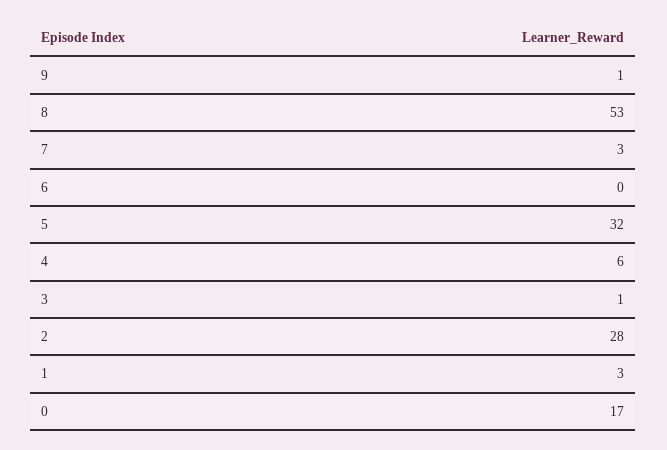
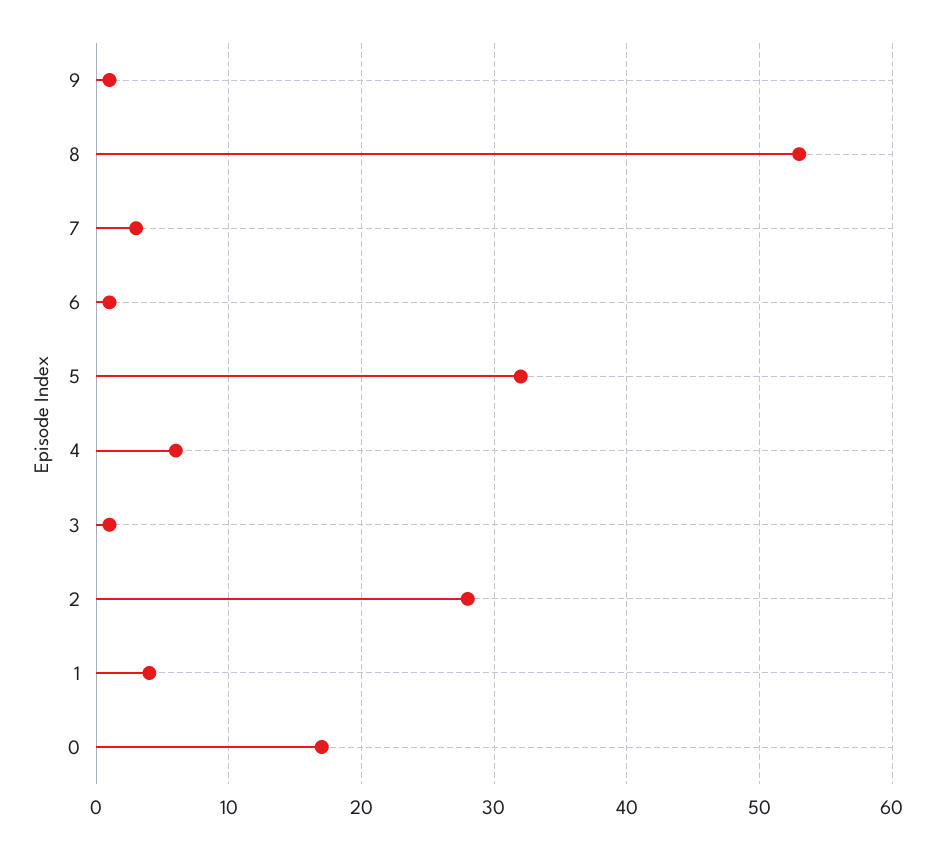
  {
    "9": 1,
    "8": 53,
    "7": 3,
-   "6": 0,
+   "6": 1,
    "5": 32,
    "4": 6,
    "3": 1,
    "2": 28,
-   "1": 3,
+   "1": 4,
    "0": 17
  }

